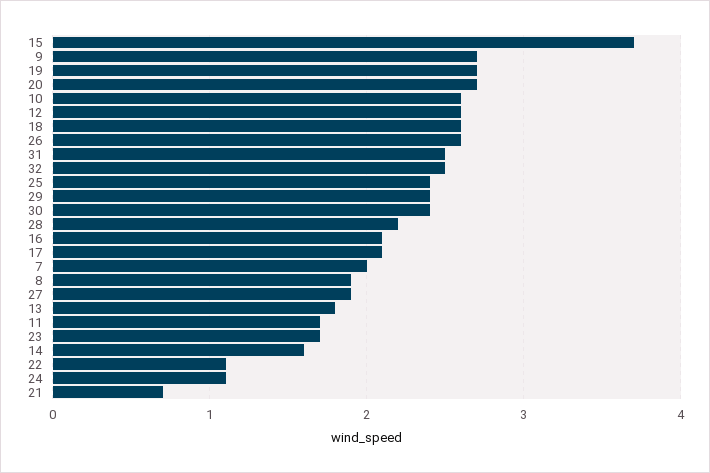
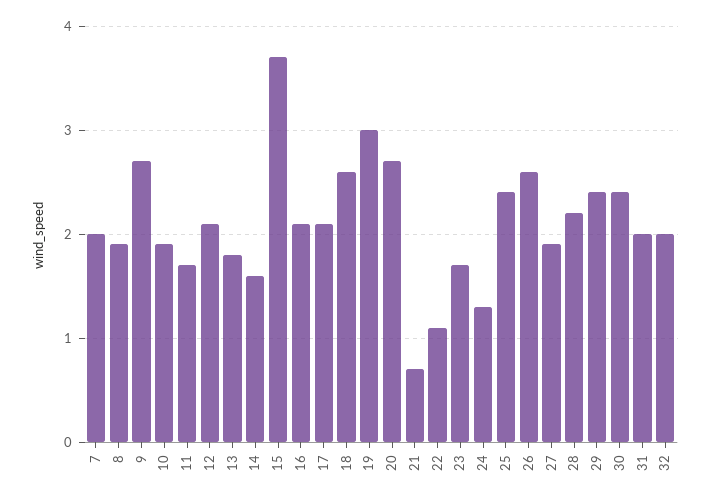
  {
    "15": 3.7,
    "9": 2.7,
-   "19": 2.7,
+   "19": 3,
    "20": 2.7,
-   "10": 2.6,
+   "10": 1.9,
-   "12": 2.6,
+   "12": 2.1,
    "18": 2.6,
    "26": 2.6,
-   "31": 2.5,
+   "31": 2,
-   "32": 2.5,
+   "32": 2,
    "25": 2.4,
    "29": 2.4,
    "30": 2.4,
    "28": 2.2,
    "16": 2.1,
    "17": 2.1,
    "7": 2,
    "8": 1.9,
    "27": 1.9,
    "13": 1.8,
    "11": 1.7,
    "23": 1.7,
    "14": 1.6,
    "22": 1.1,
-   "24": 1.1,
+   "24": 1.3,
    "21": 0.7
  }

